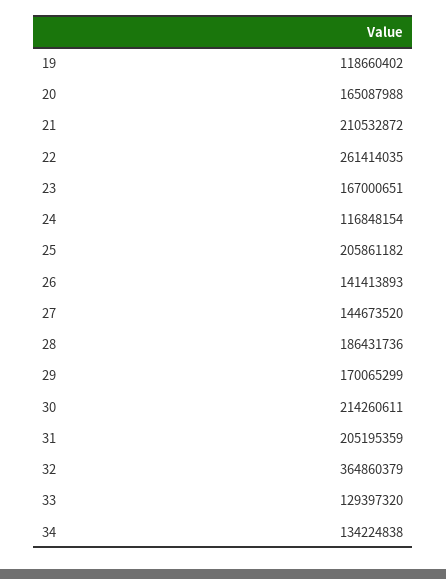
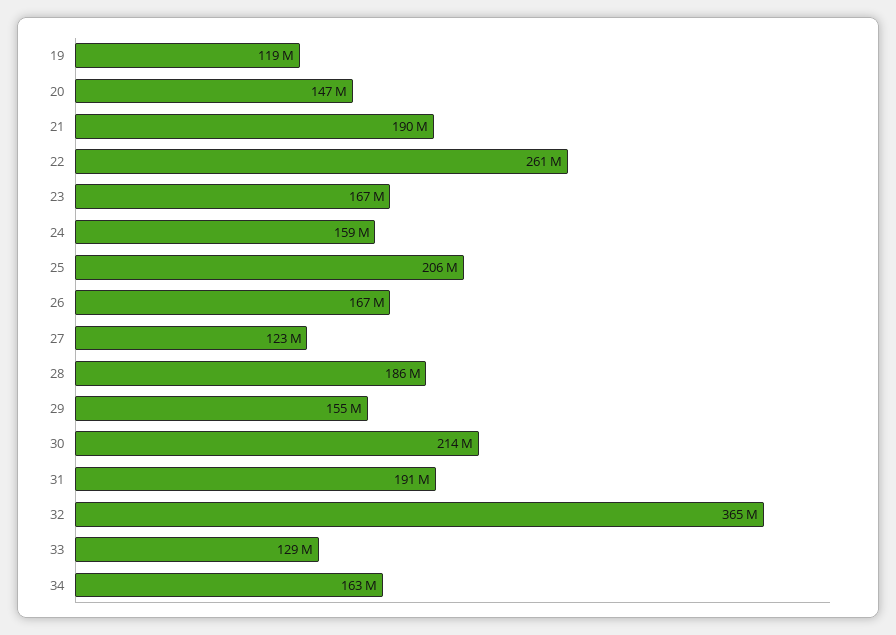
  {
    "19": 118660402,
-   "20": 165087988,
+   "20": 147000000,
-   "21": 210532872,
+   "21": 190000000,
    "22": 261414035,
    "23": 167000651,
-   "24": 116848154,
+   "24": 159000000,
    "25": 205861182,
-   "26": 141413893,
+   "26": 167000000,
-   "27": 144673520,
+   "27": 123000000,
    "28": 186431736,
-   "29": 170065299,
+   "29": 155000000,
    "30": 214260611,
-   "31": 205195359,
+   "31": 191000000,
    "32": 364860379,
    "33": 129397320,
-   "34": 134224838
+   "34": 163000000
  }

